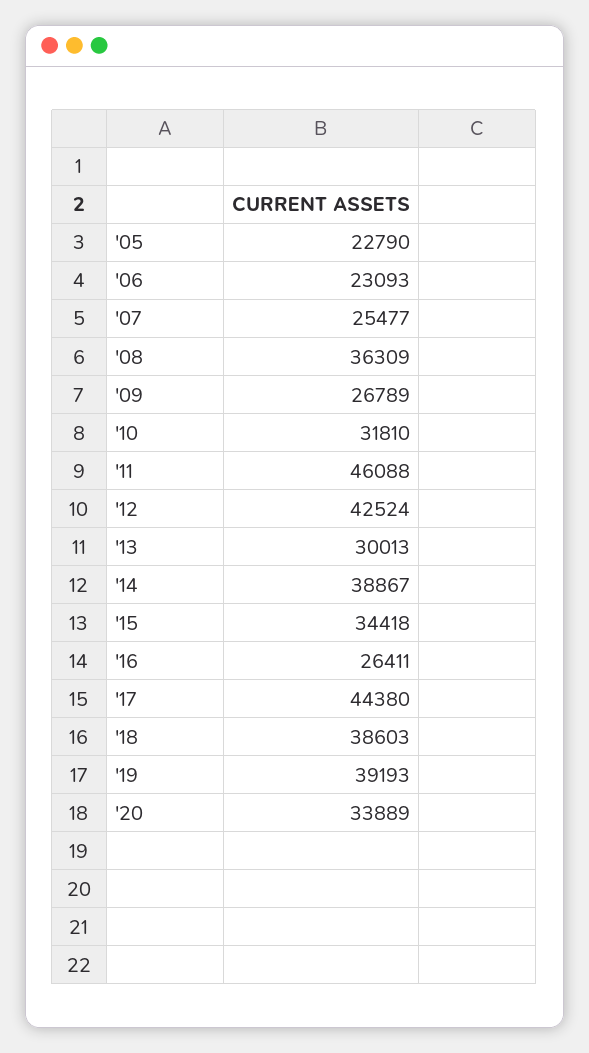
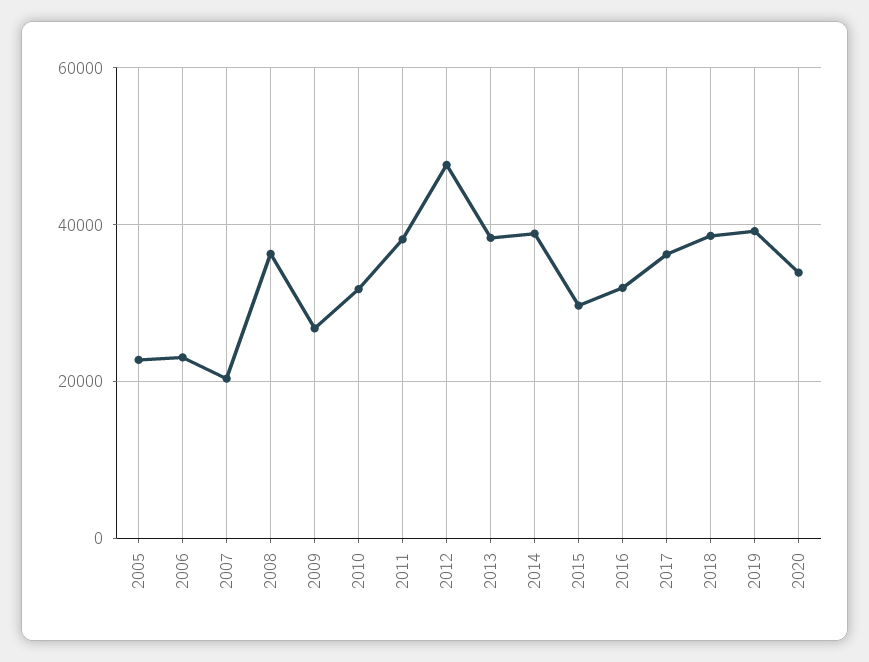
  {
    "'05": 22790,
    "'06": 23093,
-   "'07": 25477,
+   "'07": 20000,
    "'08": 36309,
    "'09": 26789,
    "'10": 31810,
-   "'11": 46088,
+   "'11": 38000,
-   "'12": 42524,
+   "'12": 48000,
-   "'13": 30013,
+   "'13": 38000,
    "'14": 38867,
-   "'15": 34418,
+   "'15": 30000,
-   "'16": 26411,
+   "'16": 32000,
-   "'17": 44380,
+   "'17": 36000,
    "'18": 38603,
    "'19": 39193,
    "'20": 33889
  }

